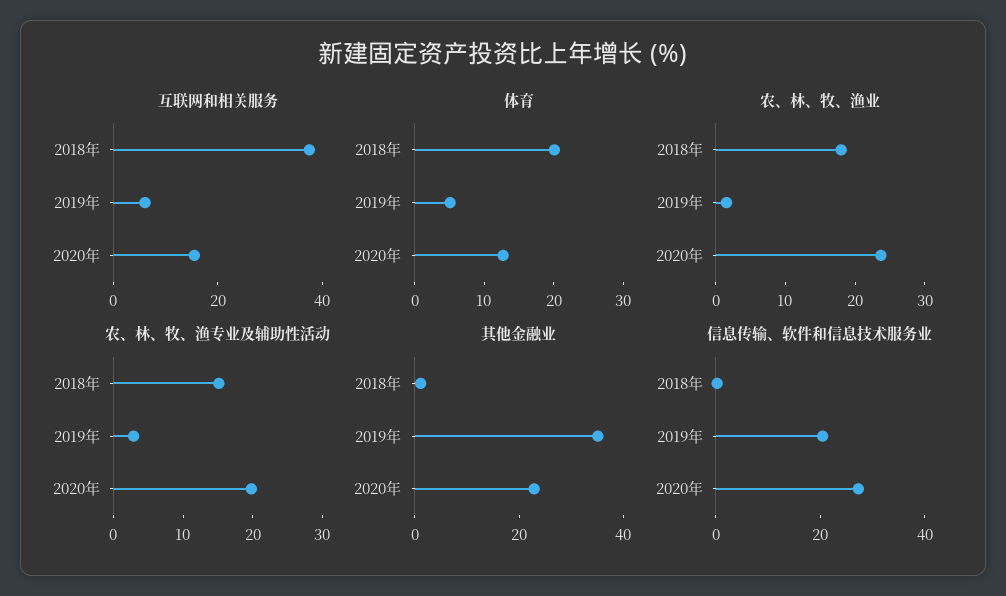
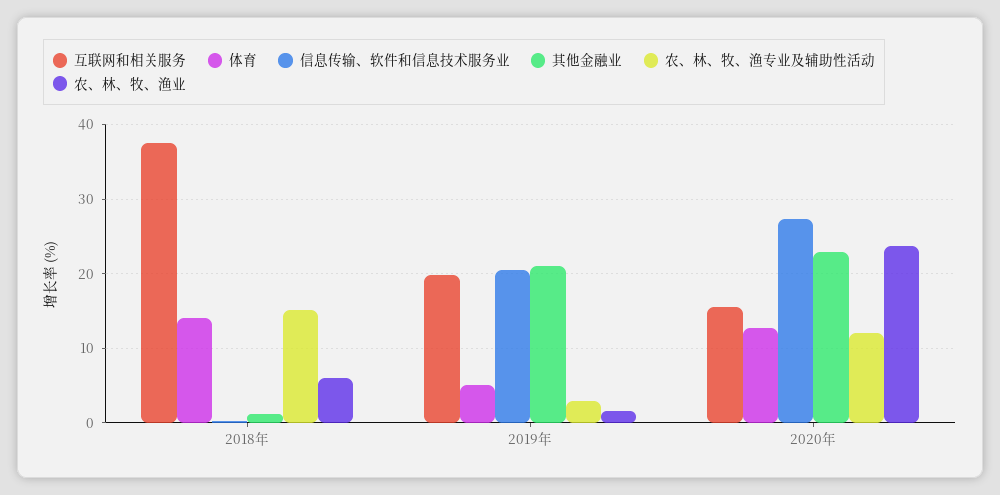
  {
    "互联网和相关服务": {
      "2018年": 38,
-     "2019年": 5,
+     "2019年": 20,
      "2020年": 16
    },
    "体育": {
-     "2018年": 20,
+     "2018年": 14,
      "2019年": 5,
      "2020年": 13
    },
    "农、林、牧、渔业": {
-     "2018年": 18,
+     "2018年": 6,
      "2019年": 2,
      "2020年": 24
    },
    "农、林、牧、渔专业及辅助性活动": {
      "2018年": 15,
      "2019年": 3,
-     "2020年": 20
+     "2020年": 12
    },
    "其他金融业": {
      "2018年": 1,
-     "2019年": 35,
+     "2019年": 21,
      "2020年": 23
    },
    "信息传输、软件和信息技术服务业": {
      "2018年": 0,
      "2019年": 20,
      "2020年": 27
    }
  }

